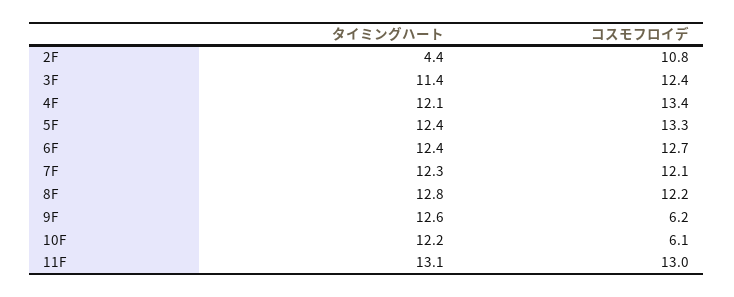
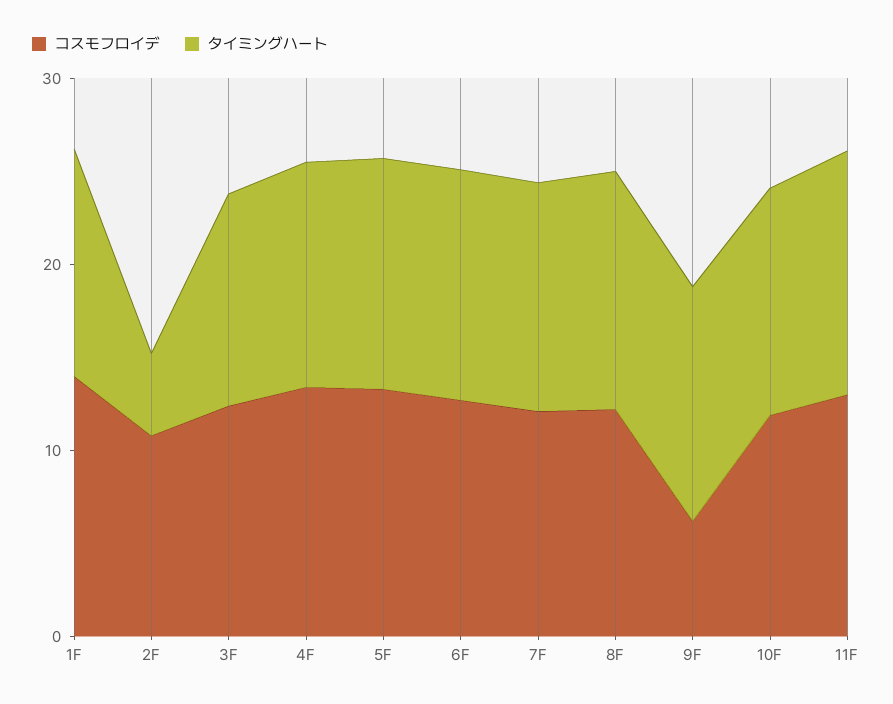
  {
    "タイミングハート": {
      "2F": 4.4,
      "3F": 11.4,
      "4F": 12.1,
      "5F": 12.4,
      "6F": 12.4,
      "7F": 12.3,
      "8F": 12.8,
      "9F": 12.6,
      "10F": 12.2,
-     "11F": 13.1
+     "11F": 13.1,
+     "1F": 12
    },
    "コスモフロイデ": {
      "2F": 10.8,
      "3F": 12.4,
      "4F": 13.4,
      "5F": 13.3,
      "6F": 12.7,
      "7F": 12.1,
      "8F": 12.2,
      "9F": 6.2,
-     "10F": 6.1,
+     "10F": 12,
-     "11F": 13
+     "11F": 13,
+     "1F": 14
    }
  }

